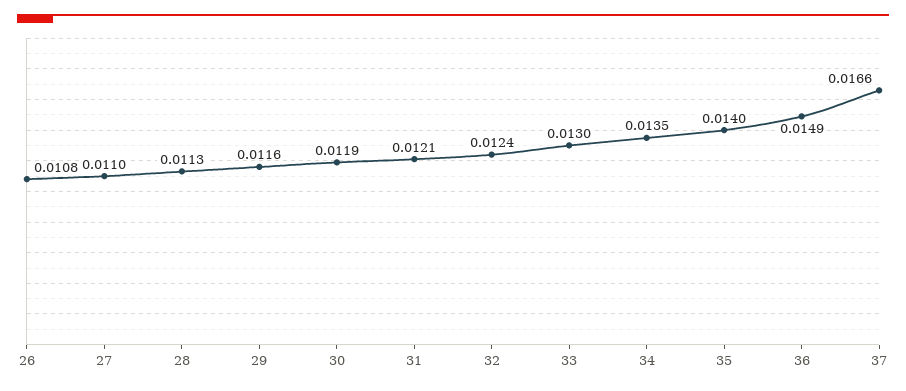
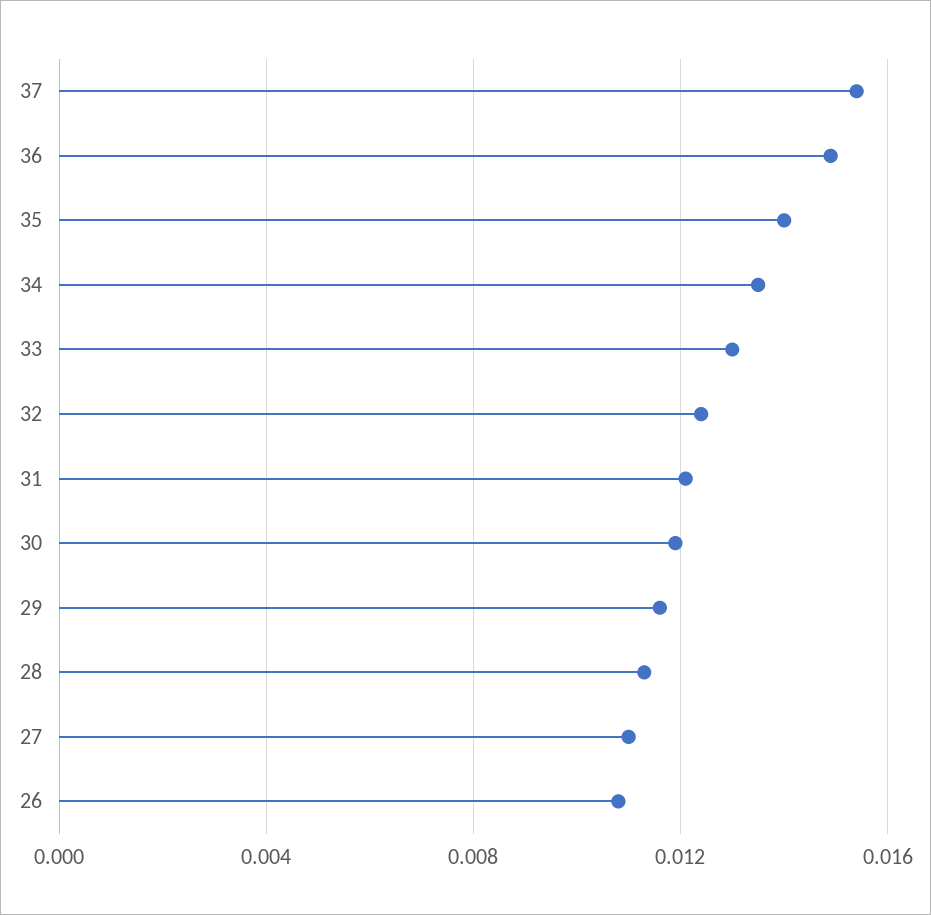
  {
    "26": 0.0108,
    "27": 0.011,
    "28": 0.0113,
    "29": 0.0116,
    "30": 0.0119,
    "31": 0.0121,
    "32": 0.0124,
    "33": 0.013,
    "34": 0.0135,
    "35": 0.014,
    "36": 0.0149,
-   "37": 0.0166
+   "37": 0.0155
  }

